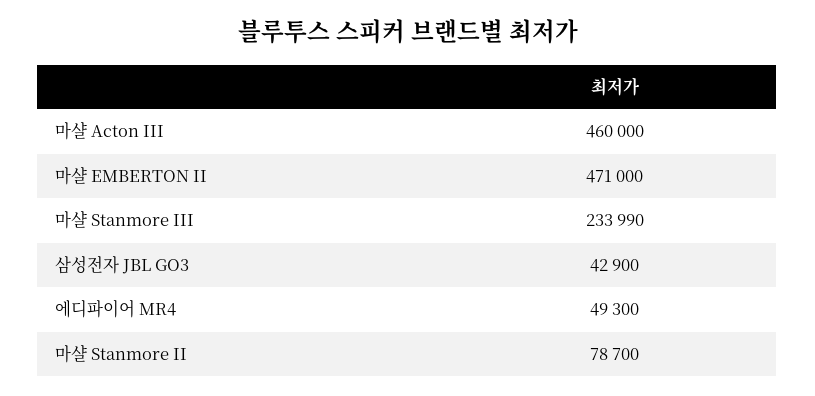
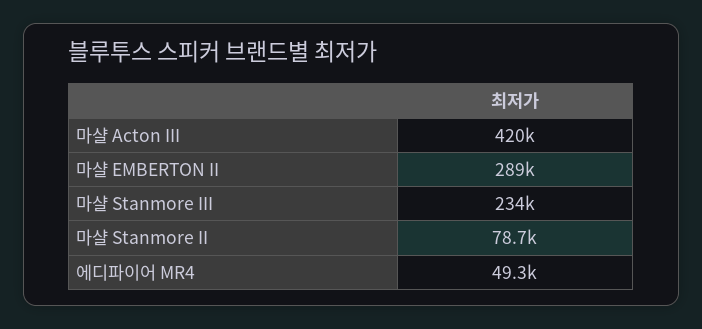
  {
-   "마샬 Acton III": 460000,
+   "마샬 Acton III": 420000,
-   "마샬 EMBERTON II": 471000,
+   "마샬 EMBERTON II": 289000,
    "마샬 Stanmore III": 233990,
-   "삼성전자 JBL GO3": 42900,
    "에디파이어 MR4": 49300,
    "마샬 Stanmore II": 78700
  }

